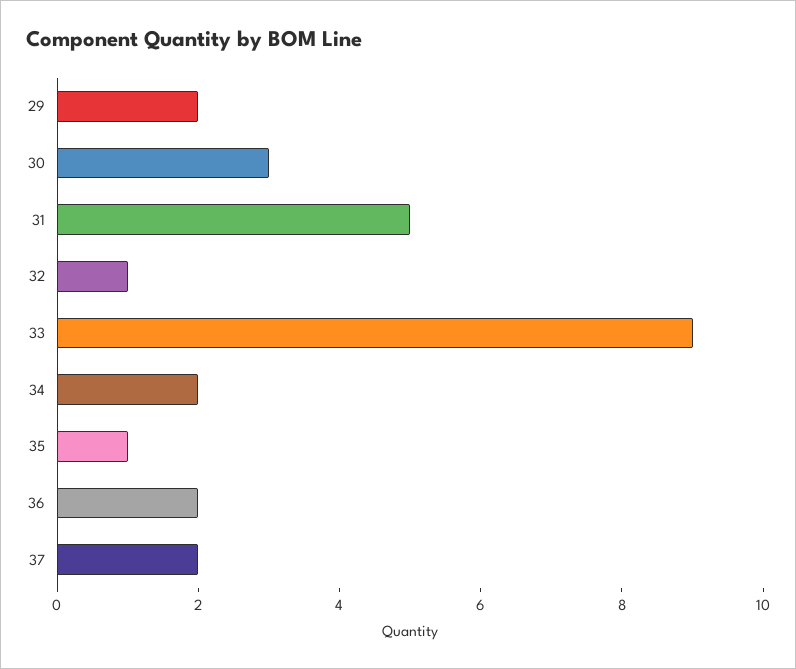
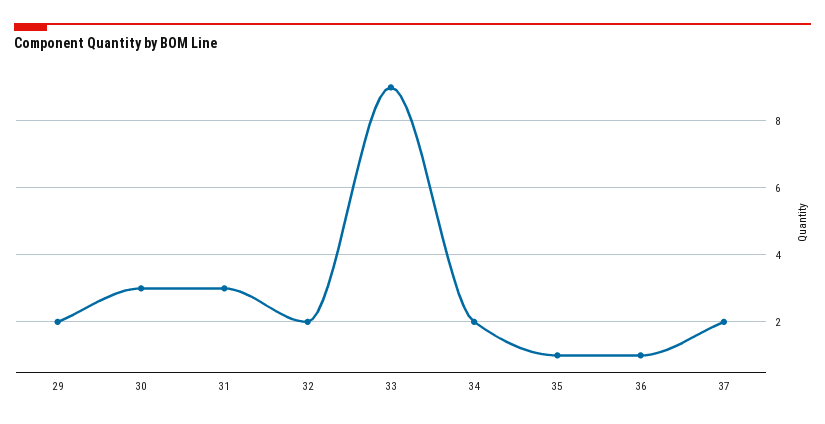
  {
    "29": 2,
    "30": 3,
-   "31": 5,
+   "31": 3,
-   "32": 1,
+   "32": 2,
    "33": 9,
    "34": 2,
    "35": 1,
-   "36": 2,
+   "36": 1,
    "37": 2
  }

